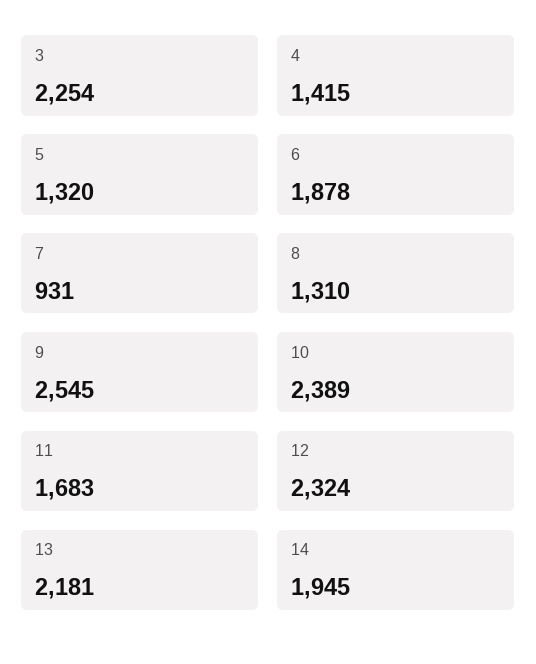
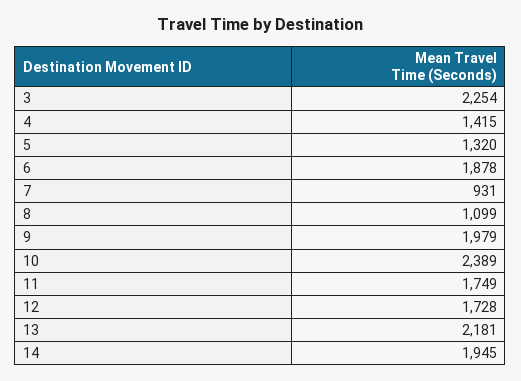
  {
    "3": 2254,
    "4": 1415,
    "5": 1320,
    "6": 1878,
    "7": 931,
-   "8": 1310,
+   "8": 1099,
-   "9": 2545,
+   "9": 1979,
    "10": 2389,
-   "11": 1683,
+   "11": 1749,
-   "12": 2324,
+   "12": 1728,
    "13": 2181,
    "14": 1945
  }

